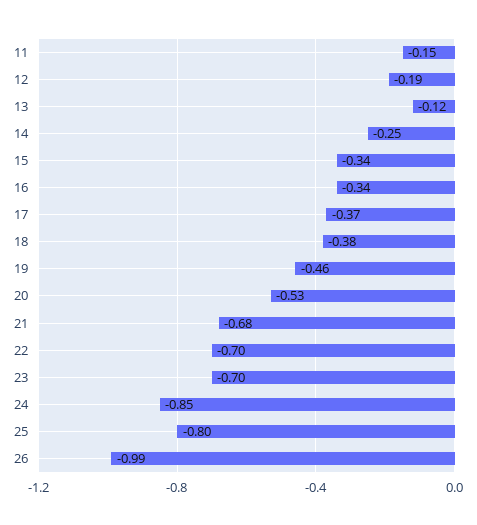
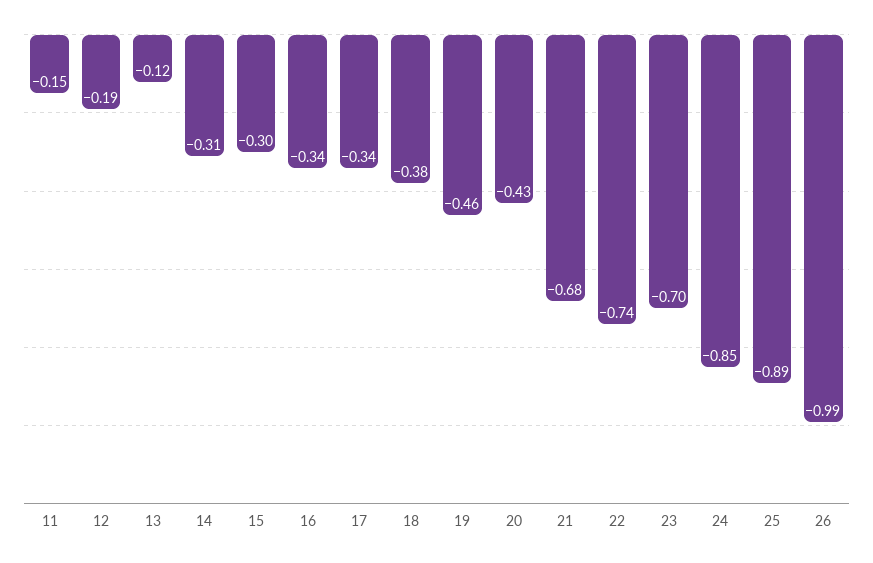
  {
    "11": -0.15,
    "12": -0.19,
    "13": -0.12,
-   "14": -0.25,
+   "14": -0.31,
-   "15": -0.34,
+   "15": -0.3,
    "16": -0.34,
-   "17": -0.37,
+   "17": -0.34,
    "18": -0.38,
    "19": -0.46,
-   "20": -0.53,
+   "20": -0.43,
    "21": -0.68,
-   "22": -0.7,
+   "22": -0.74,
    "23": -0.7,
    "24": -0.85,
-   "25": -0.8,
+   "25": -0.89,
    "26": -0.99
  }

